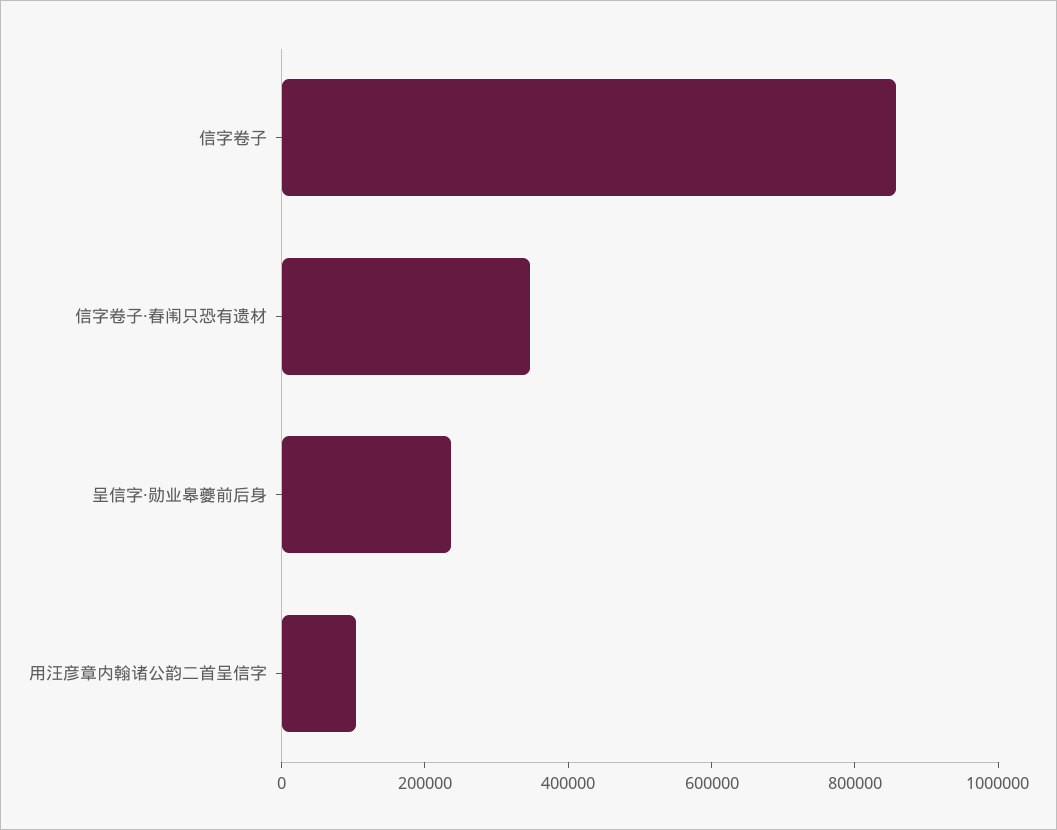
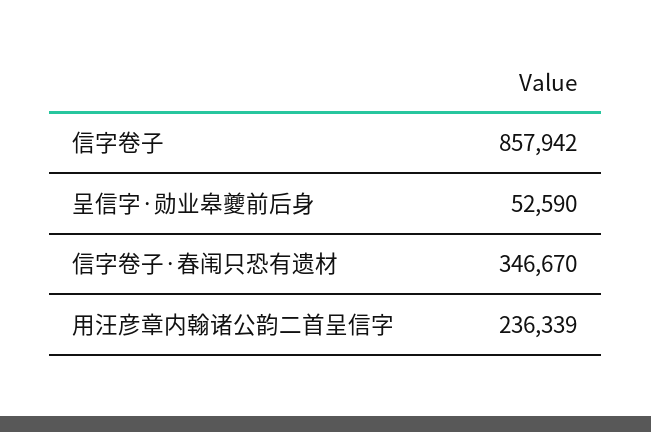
  {
    "信字卷子": 857942,
    "信字卷子·春闱只恐有遗材": 346670,
-   "呈信字·勋业皋夔前后身": 250000,
+   "呈信字·勋业皋夔前后身": 52590,
-   "用汪彦章内翰诸公韵二首呈信字": 100000
+   "用汪彦章内翰诸公韵二首呈信字": 236339
  }

